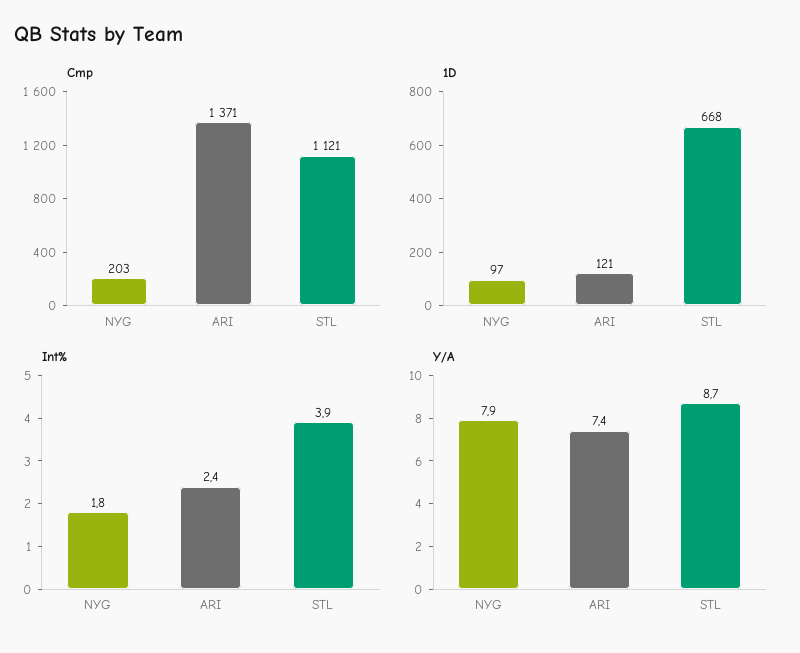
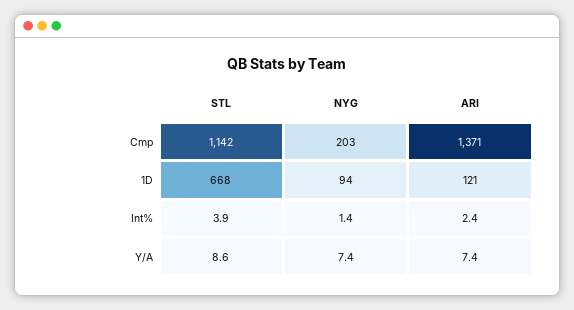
  {
    "Cmp": {
      "NYG": 203,
      "ARI": 1371,
-     "STL": 1121
+     "STL": 1142
    },
    "1D": {
-     "NYG": 97,
+     "NYG": 94,
      "ARI": 121,
      "STL": 668
    },
    "Int%": {
-     "NYG": 1.8,
+     "NYG": 1.4,
      "ARI": 2.4,
      "STL": 3.9
    },
    "Y/A": {
-     "NYG": 7.9,
+     "NYG": 7.4,
      "ARI": 7.4,
-     "STL": 8.7
+     "STL": 8.6
    }
  }

